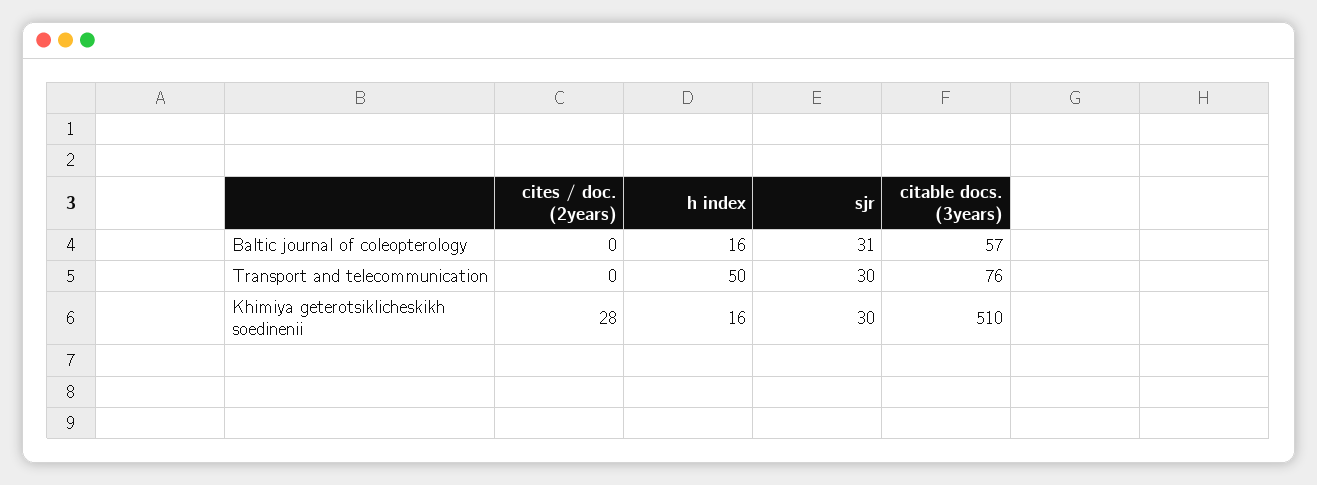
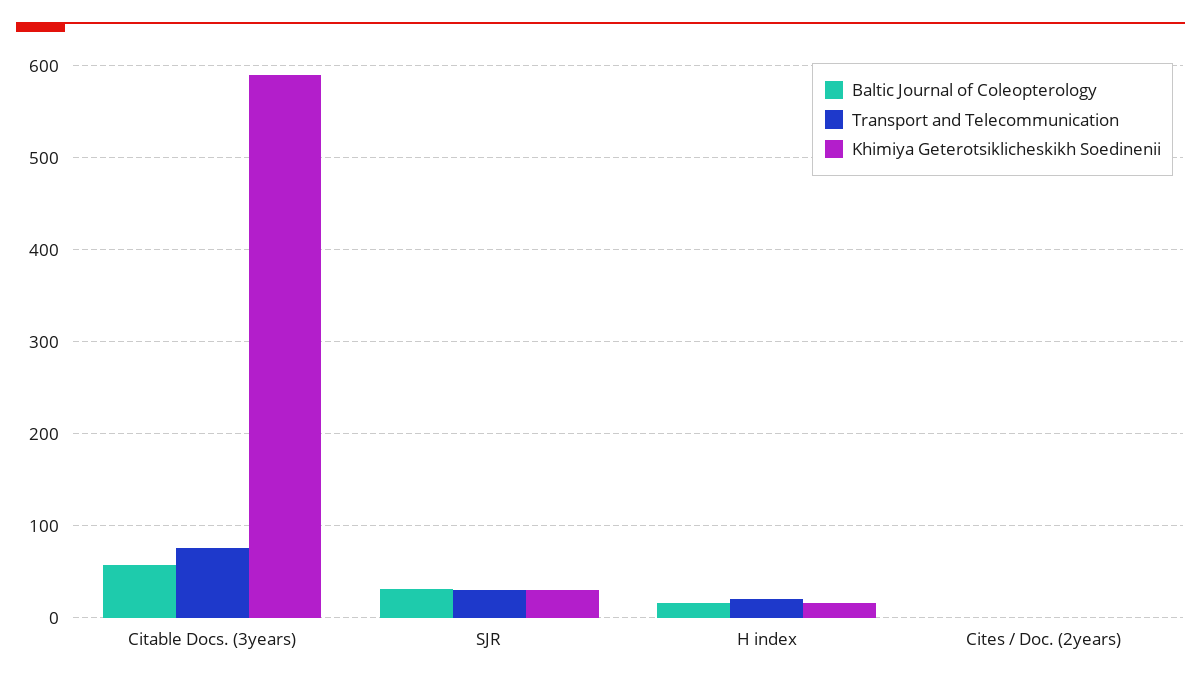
  {
    "Baltic journal of coleopterology": {
      "cites / doc. (2years)": 0,
      "h index": 16,
      "sjr": 31,
      "citable docs. (3years)": 57
    },
    "Transport and telecommunication": {
      "cites / doc. (2years)": 0,
-     "h index": 50,
+     "h index": 20,
      "sjr": 30,
      "citable docs. (3years)": 76
    },
    "Khimiya geterotsiklicheskikh soedinenii": {
-     "cites / doc. (2years)": 28,
+     "cites / doc. (2years)": 0,
      "h index": 16,
      "sjr": 30,
-     "citable docs. (3years)": 510
+     "citable docs. (3years)": 590
    }
  }

